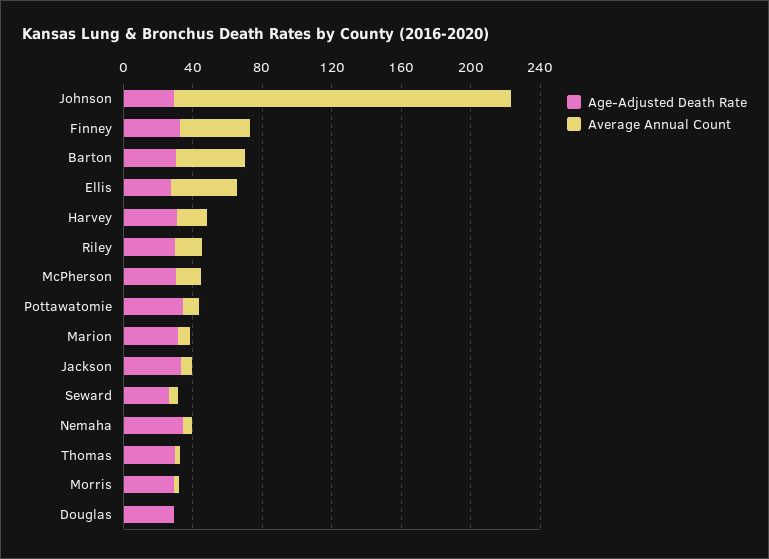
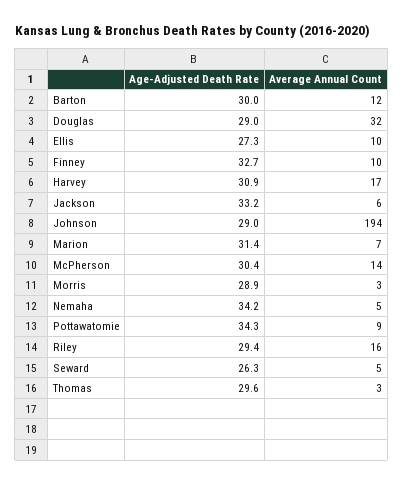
  {
    "Age-Adjusted Death Rate": {
      "Johnson": 29,
      "Finney": 32.7,
      "Barton": 30,
      "Ellis": 27.3,
      "Harvey": 30.9,
      "Riley": 29.4,
      "McPherson": 30.4,
      "Pottawatomie": 34.3,
      "Marion": 31.4,
      "Jackson": 33.2,
      "Seward": 26.3,
      "Nemaha": 34.2,
      "Thomas": 29.6,
      "Morris": 28.9,
      "Douglas": 29
    },
    "Average Annual Count": {
      "Johnson": 194,
-     "Finney": 40,
+     "Finney": 10,
-     "Barton": 40,
+     "Barton": 12,
-     "Ellis": 40,
+     "Ellis": 10,
      "Harvey": 17,
      "Riley": 16,
      "McPherson": 14,
      "Pottawatomie": 9,
      "Marion": 7,
      "Jackson": 6,
      "Seward": 5,
      "Nemaha": 5,
      "Thomas": 3,
      "Morris": 3,
-     "Douglas": 0
+     "Douglas": 32
    }
  }

